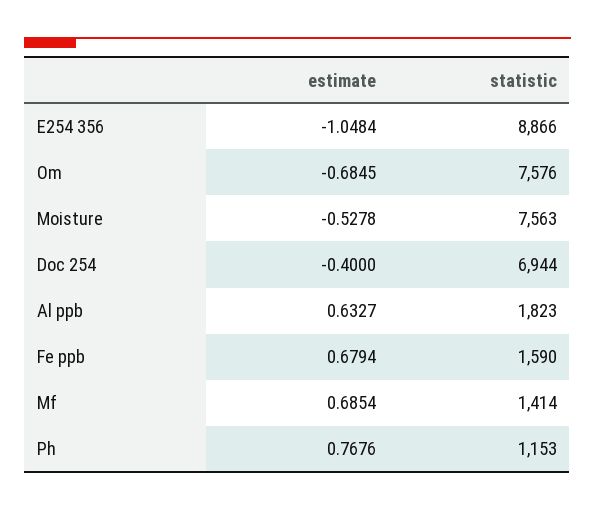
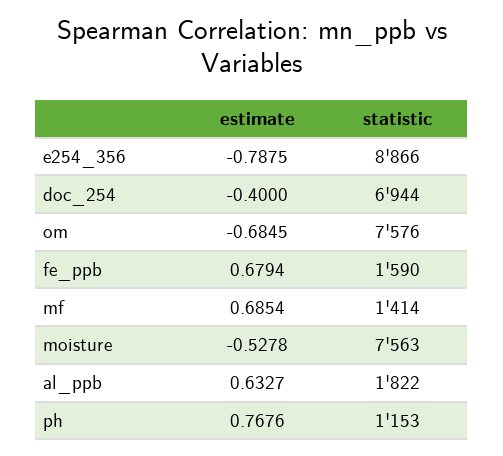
  {
    "estimate": {
-     "E254 356": -1.0484,
+     "E254 356": -0.7875,
      "Om": -0.6845,
      "Moisture": -0.5278,
      "Doc 254": -0.4,
      "Al ppb": 0.6327,
      "Fe ppb": 0.6794,
      "Mf": 0.6854,
      "Ph": 0.7676
    },
    "statistic": {
      "E254 356": 8866,
      "Om": 7576,
      "Moisture": 7563,
      "Doc 254": 6944,
-     "Al ppb": 1823,
+     "Al ppb": 1822,
      "Fe ppb": 1590,
      "Mf": 1414,
      "Ph": 1153
    }
  }

